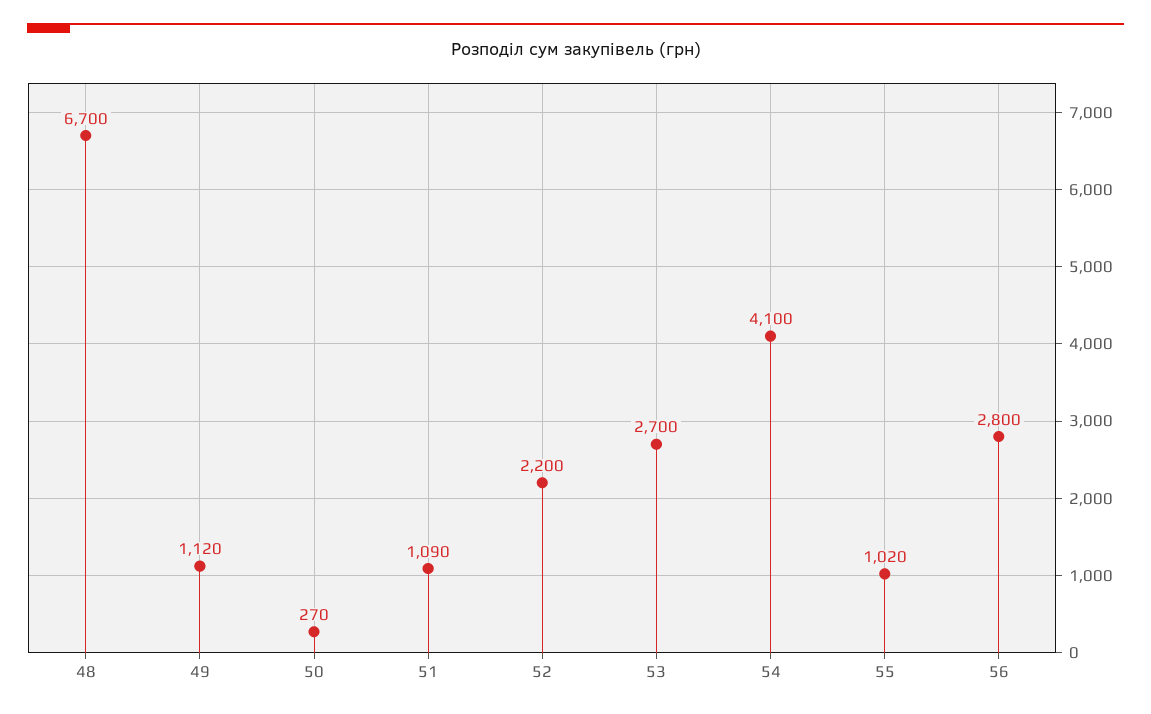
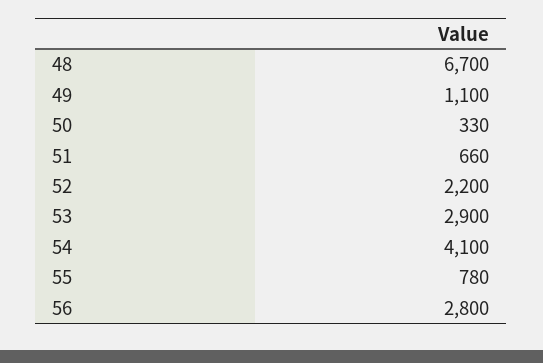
  {
    "48": 6700,
-   "49": 1120,
+   "49": 1100,
-   "50": 270,
+   "50": 330,
-   "51": 1090,
+   "51": 660,
    "52": 2200,
-   "53": 2700,
+   "53": 2900,
    "54": 4100,
-   "55": 1020,
+   "55": 780,
    "56": 2800
  }

